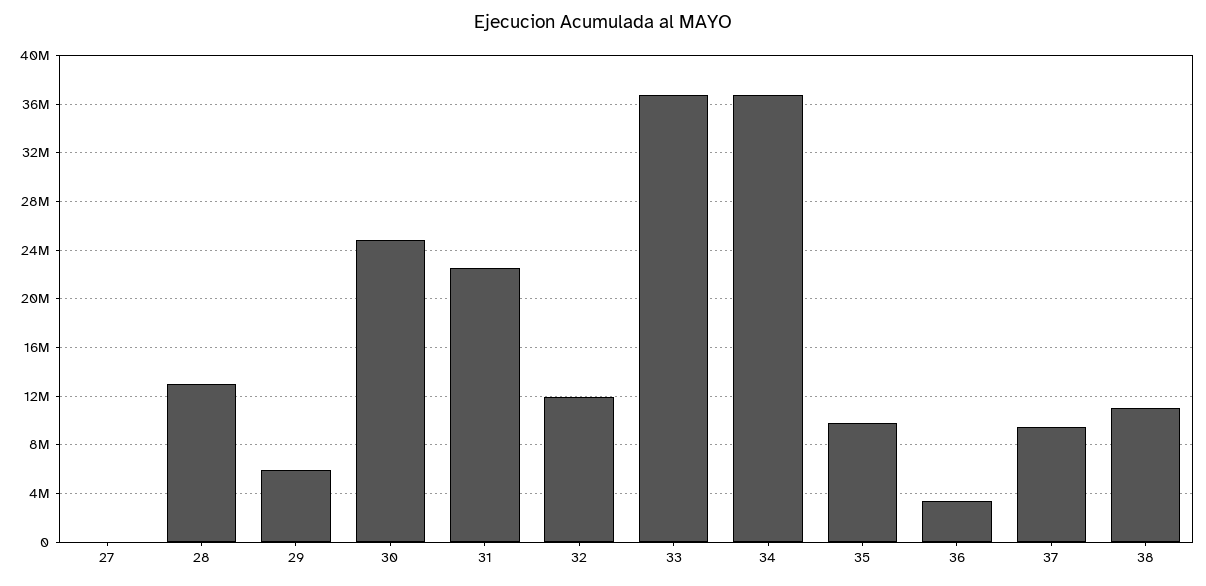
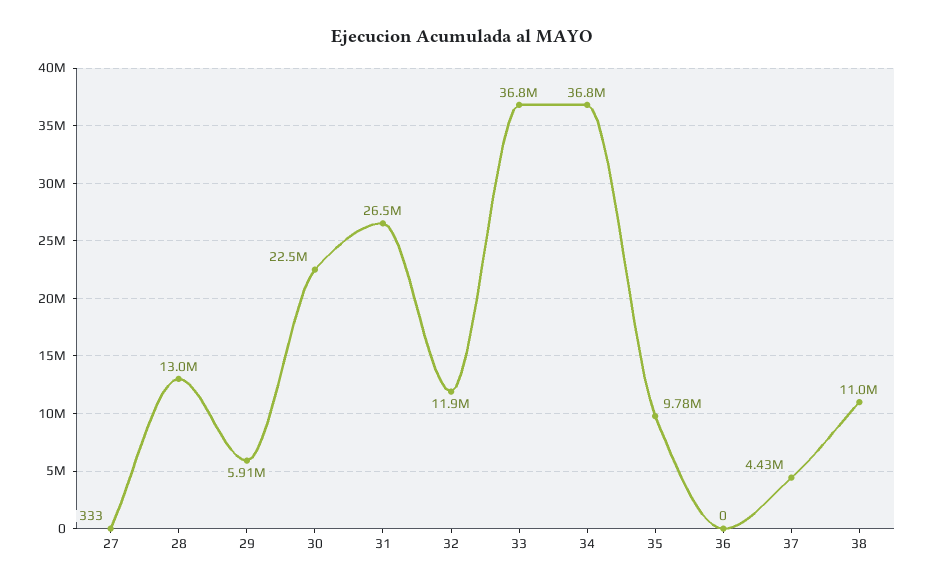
  {
    "27": 333,
    "28": 13000000,
    "29": 5910000,
-   "30": 25000000,
+   "30": 22500000,
-   "31": 22500000,
+   "31": 26500000,
    "32": 11900000,
    "33": 36800000,
    "34": 36800000,
    "35": 9780000,
-   "36": 3500000,
+   "36": 0,
-   "37": 9500000,
+   "37": 4430000,
    "38": 11000000
  }

